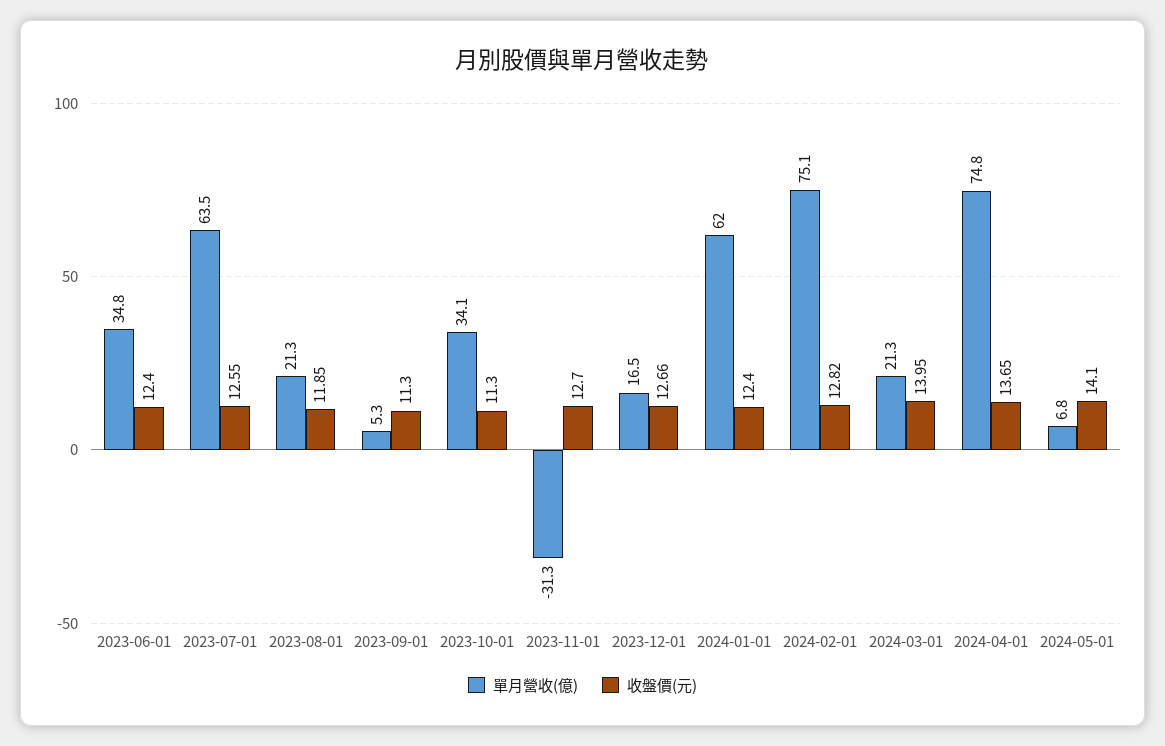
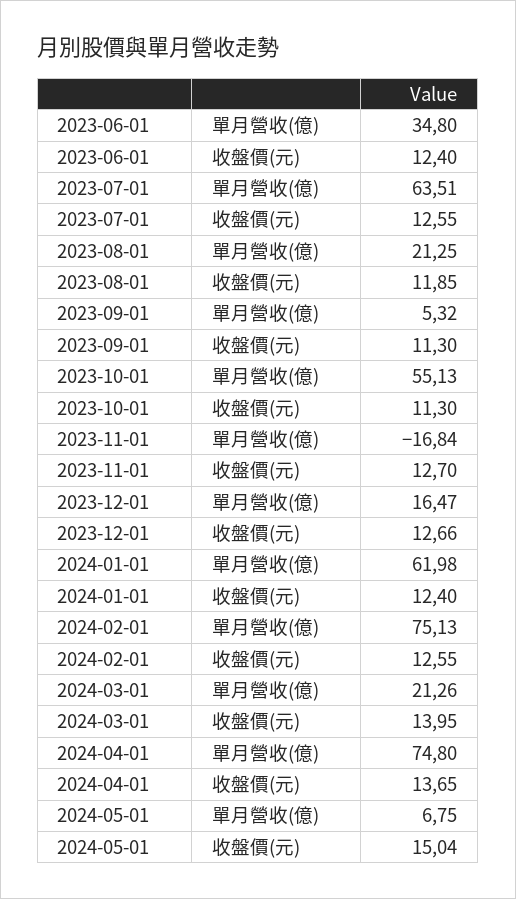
  {
    "單月營收(億)": {
      "2023-06-01": 34.8,
      "2023-07-01": 63.51,
      "2023-08-01": 21.25,
      "2023-09-01": 5.32,
-     "2023-10-01": 34.1,
+     "2023-10-01": 55.13,
-     "2023-11-01": -31.3,
+     "2023-11-01": -16.84,
      "2023-12-01": 16.47,
      "2024-01-01": 61.98,
      "2024-02-01": 75.13,
      "2024-03-01": 21.26,
      "2024-04-01": 74.8,
      "2024-05-01": 6.75
    },
    "收盤價(元)": {
      "2023-06-01": 12.4,
      "2023-07-01": 12.55,
      "2023-08-01": 11.85,
      "2023-09-01": 11.3,
      "2023-10-01": 11.3,
      "2023-11-01": 12.7,
      "2023-12-01": 12.66,
      "2024-01-01": 12.4,
-     "2024-02-01": 12.82,
+     "2024-02-01": 12.55,
      "2024-03-01": 13.95,
      "2024-04-01": 13.65,
-     "2024-05-01": 14.1
+     "2024-05-01": 15.04
    }
  }

